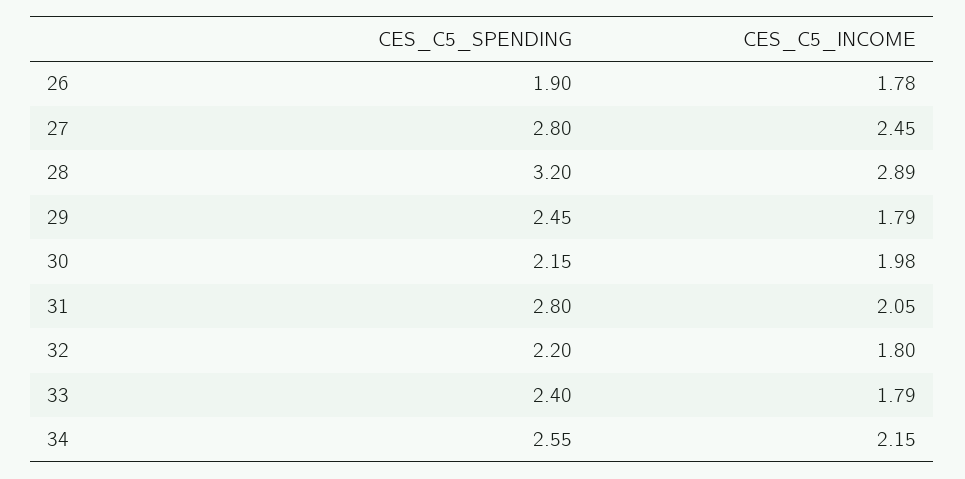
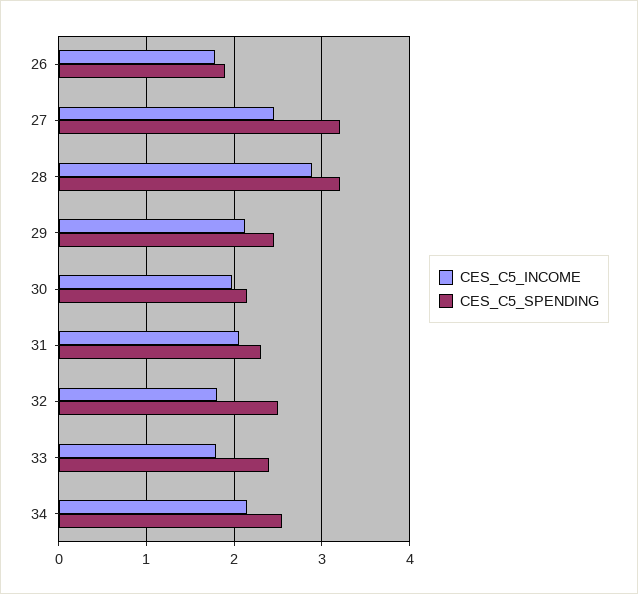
  {
    "CES_C5_SPENDING": {
      "26": 1.9,
-     "27": 2.8,
+     "27": 3.2,
      "28": 3.2,
      "29": 2.45,
      "30": 2.15,
-     "31": 2.8,
+     "31": 2.3,
-     "32": 2.2,
+     "32": 2.5,
      "33": 2.4,
      "34": 2.55
    },
    "CES_C5_INCOME": {
      "26": 1.78,
      "27": 2.45,
      "28": 2.89,
-     "29": 1.79,
+     "29": 2.1,
      "30": 1.98,
      "31": 2.05,
      "32": 1.8,
      "33": 1.79,
      "34": 2.15
    }
  }

